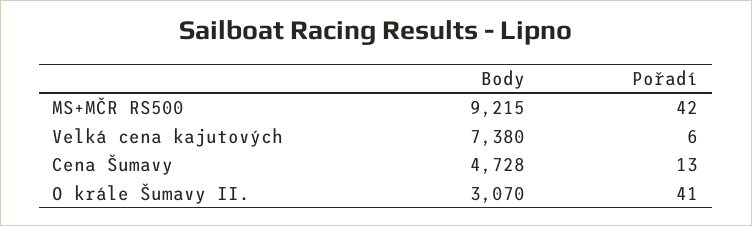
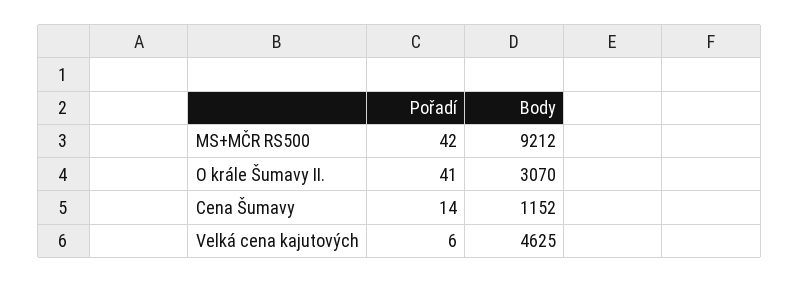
  {
    "Body": {
-     "MS+MČR RS500": 9215,
+     "MS+MČR RS500": 9212,
-     "Velká cena kajutových": 7380,
+     "Velká cena kajutových": 4625,
-     "Cena Šumavy": 4728,
+     "Cena Šumavy": 1152,
      "O krále Šumavy II.": 3070
    },
    "Pořadí": {
      "MS+MČR RS500": 42,
      "Velká cena kajutových": 6,
-     "Cena Šumavy": 13,
+     "Cena Šumavy": 14,
      "O krále Šumavy II.": 41
    }
  }

